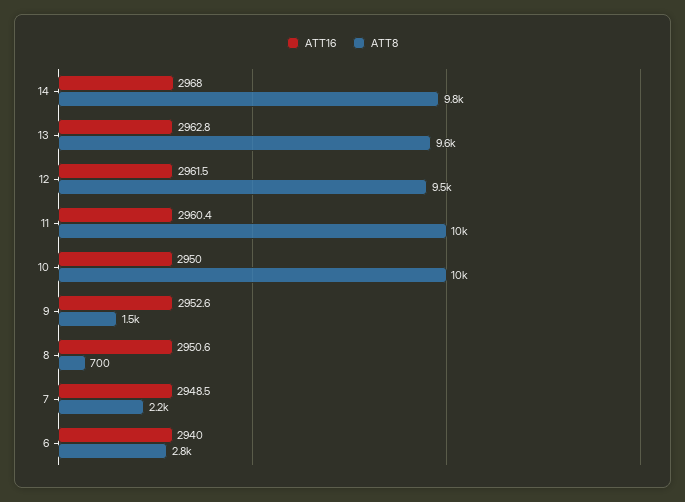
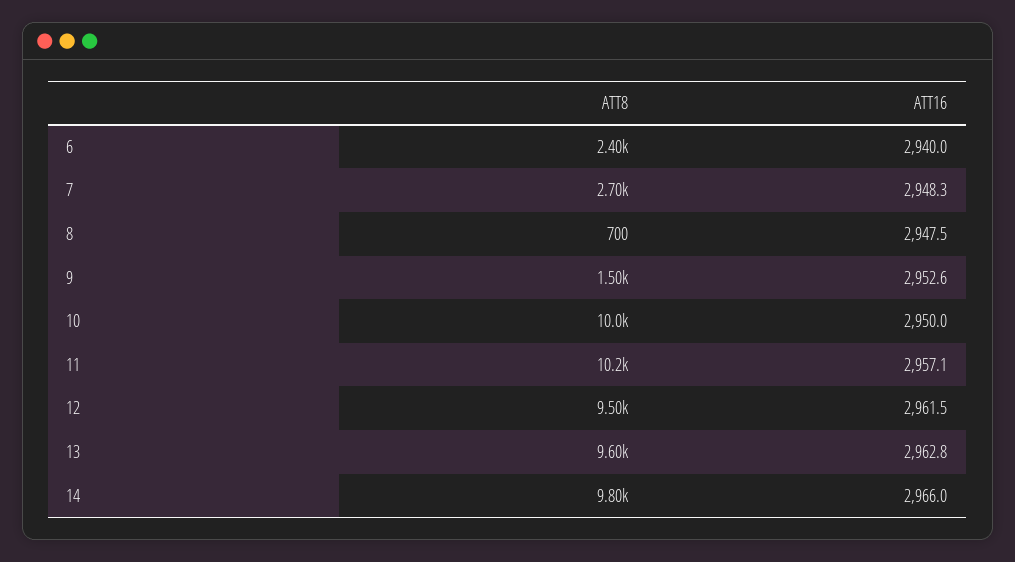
  {
    "ATT16": {
-     "14": 2968,
+     "14": 2966,
      "13": 2962.8,
      "12": 2961.5,
-     "11": 2960.4,
+     "11": 2957.1,
      "10": 2950,
      "9": 2952.6,
-     "8": 2950.6,
+     "8": 2947.5,
-     "7": 2948.5,
+     "7": 2948.3,
      "6": 2940
    },
    "ATT8": {
      "14": 9800,
      "13": 9600,
      "12": 9500,
-     "11": 10000,
+     "11": 10200,
      "10": 10000,
      "9": 1500,
      "8": 700,
-     "7": 2200,
+     "7": 2700,
-     "6": 2800
+     "6": 2400
    }
  }

